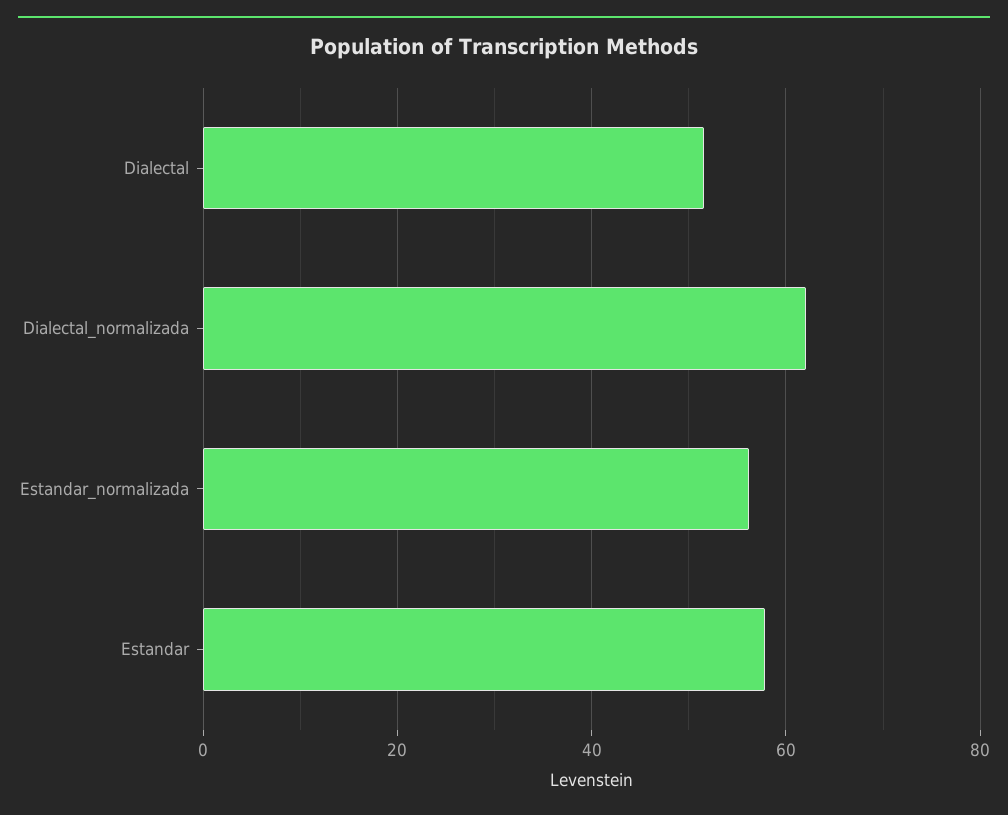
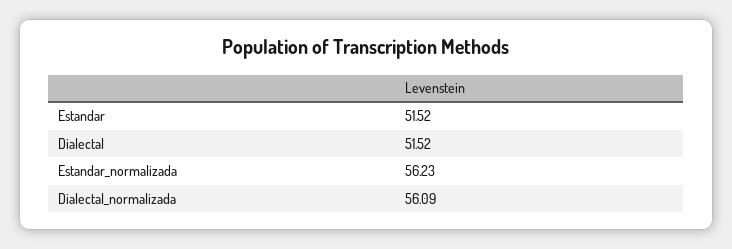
  {
    "Dialectal": 51.52,
-   "Dialectal_normalizada": 62,
+   "Dialectal_normalizada": 56.09,
    "Estandar_normalizada": 56.23,
-   "Estandar": 58
+   "Estandar": 51.52
  }

